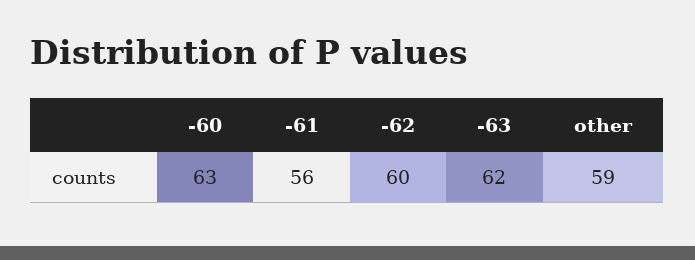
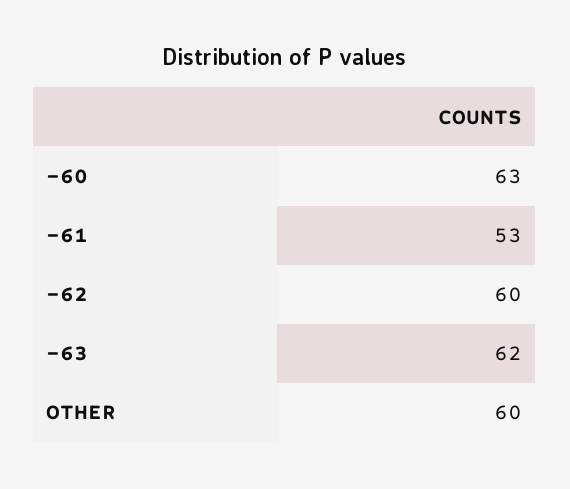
  {
    "-60": 63,
-   "-61": 56,
+   "-61": 53,
    "-62": 60,
    "-63": 62,
-   "other": 59
+   "other": 60
  }

